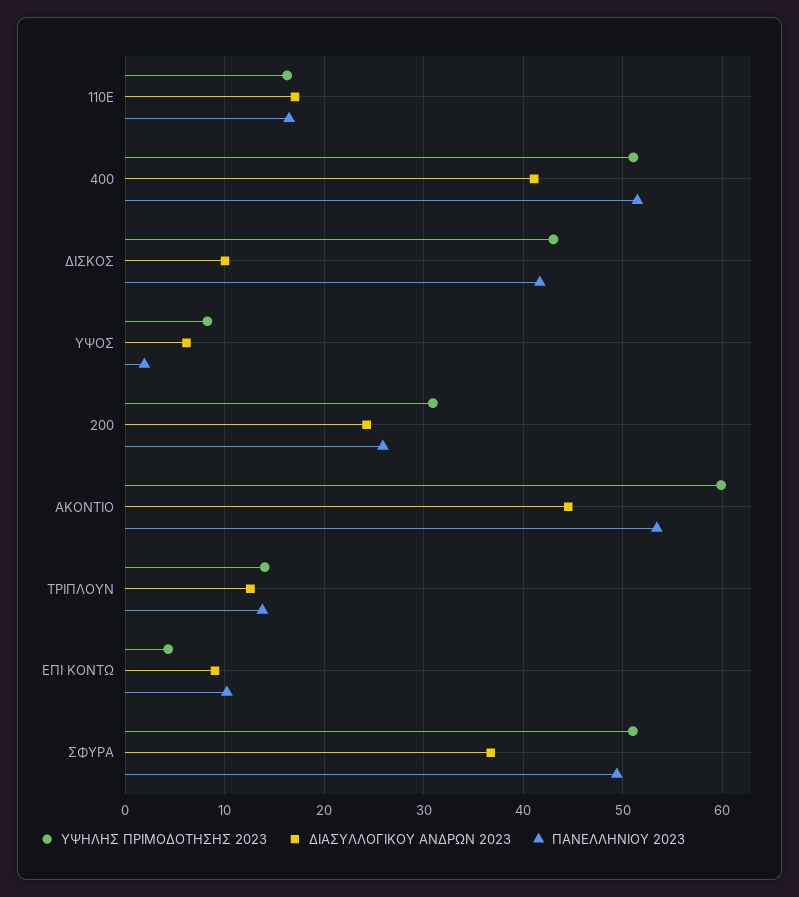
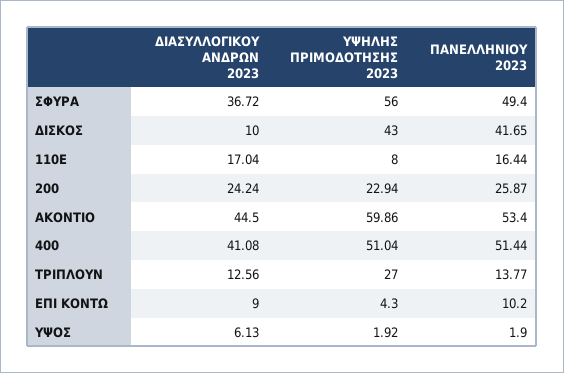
  {
    "ΥΨΗΛΗΣ ΠΡΙΜΟΔΟΤΗΣΗΣ 2023": {
-     "110Ε": 16,
+     "110Ε": 8,
      "400": 51.04,
      "ΔΙΣΚΟΣ": 43,
-     "ΥΨΟΣ": 8,
+     "ΥΨΟΣ": 1.92,
-     "200": 31,
+     "200": 22.94,
      "ΑΚΟΝΤΙΟ": 59.86,
-     "ΤΡΙΠΛΟΥΝ": 14,
+     "ΤΡΙΠΛΟΥΝ": 27,
      "ΕΠΙ ΚΟΝΤΩ": 4.3,
-     "ΣΦΥΡΑ": 51
+     "ΣΦΥΡΑ": 56
    },
    "ΔΙΑΣΥΛΛΟΓΙΚΟΥ ΑΝΔΡΩΝ 2023": {
      "110Ε": 17.04,
      "400": 41.08,
      "ΔΙΣΚΟΣ": 10,
      "ΥΨΟΣ": 6.13,
      "200": 24.24,
      "ΑΚΟΝΤΙΟ": 44.5,
      "ΤΡΙΠΛΟΥΝ": 12.56,
      "ΕΠΙ ΚΟΝΤΩ": 9,
      "ΣΦΥΡΑ": 36.72
    },
    "ΠΑΝΕΛΛΗΝΙΟΥ 2023": {
      "110Ε": 16.44,
      "400": 51.44,
      "ΔΙΣΚΟΣ": 41.65,
      "ΥΨΟΣ": 1.9,
      "200": 25.87,
      "ΑΚΟΝΤΙΟ": 53.4,
      "ΤΡΙΠΛΟΥΝ": 13.77,
      "ΕΠΙ ΚΟΝΤΩ": 10.2,
      "ΣΦΥΡΑ": 49.4
    }
  }

